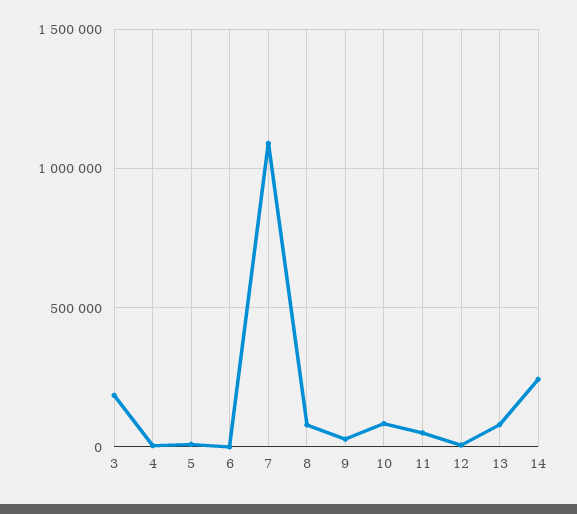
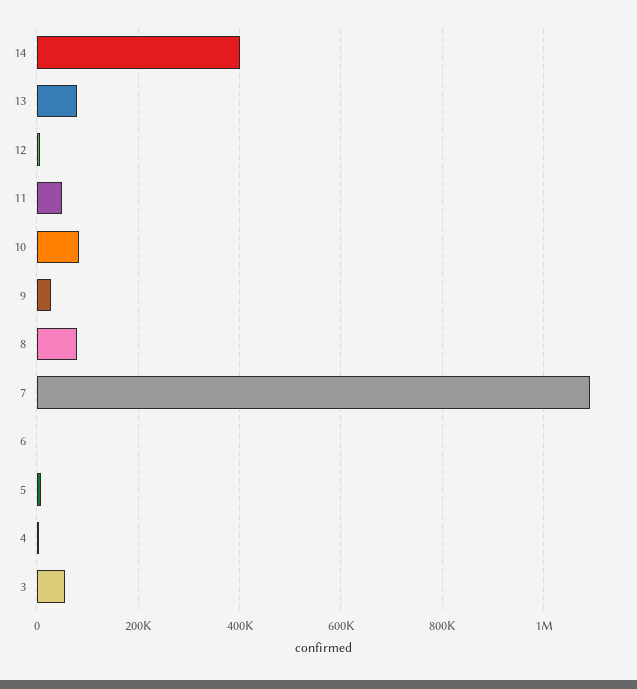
  {
-   "3": 200000,
+   "3": 60000,
    "4": 0,
    "5": 0,
    "6": 0,
    "7": 1100000,
    "8": 80000,
    "9": 20000,
    "10": 80000,
    "11": 60000,
    "12": 0,
    "13": 80000,
-   "14": 250000
+   "14": 400000
  }

